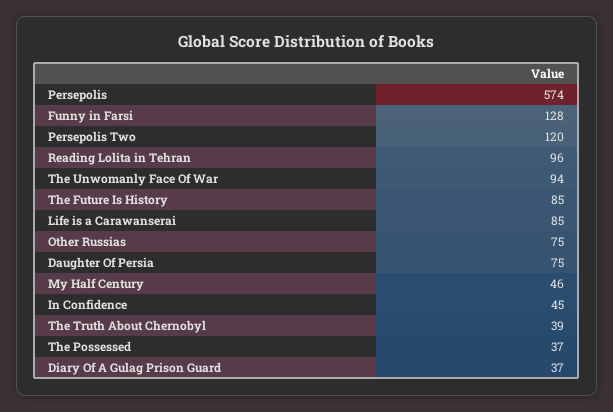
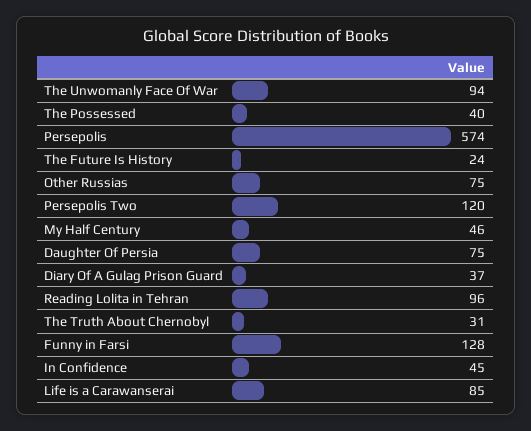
  {
    "Persepolis": 574,
    "Funny in Farsi": 128,
    "Persepolis Two": 120,
    "Reading Lolita in Tehran": 96,
    "The Unwomanly Face Of War": 94,
-   "The Future Is History": 85,
+   "The Future Is History": 24,
    "Life is a Carawanserai": 85,
    "Other Russias": 75,
    "Daughter Of Persia": 75,
    "My Half Century": 46,
    "In Confidence": 45,
-   "The Truth About Chernobyl": 39,
+   "The Truth About Chernobyl": 31,
-   "The Possessed": 37,
+   "The Possessed": 40,
    "Diary Of A Gulag Prison Guard": 37
  }

